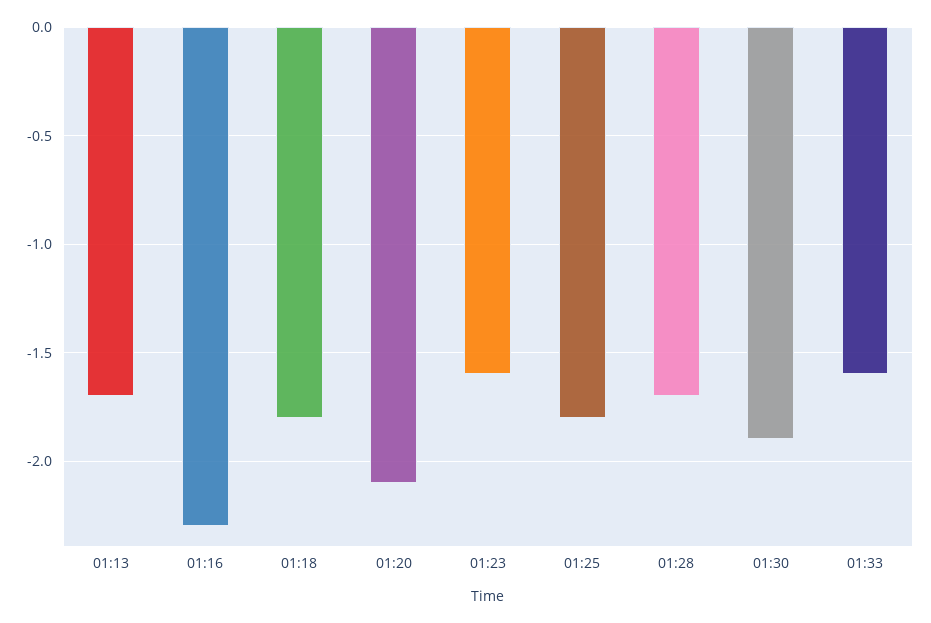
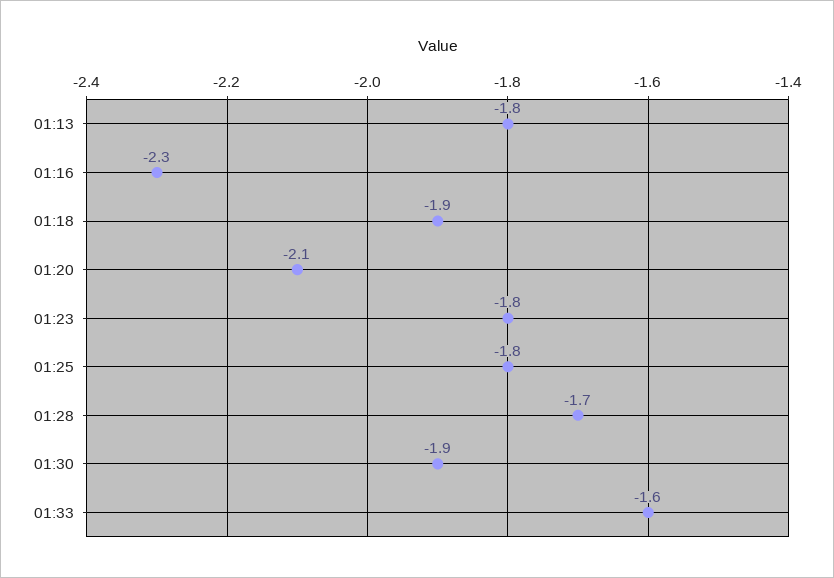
  {
-   "01:13": -1.7,
+   "01:13": -1.8,
    "01:16": -2.3,
-   "01:18": -1.8,
+   "01:18": -1.9,
    "01:20": -2.1,
-   "01:23": -1.6,
+   "01:23": -1.8,
    "01:25": -1.8,
    "01:28": -1.7,
    "01:30": -1.9,
    "01:33": -1.6
  }

